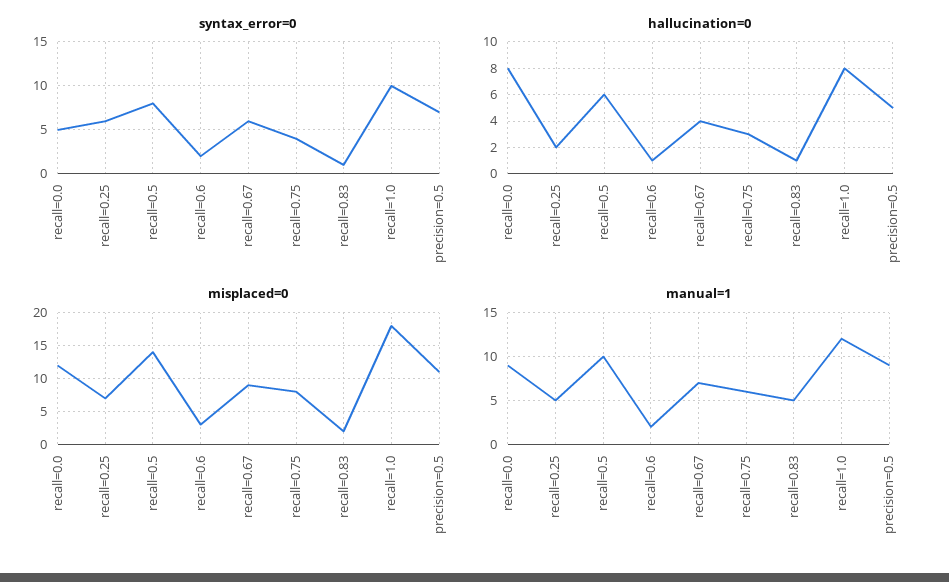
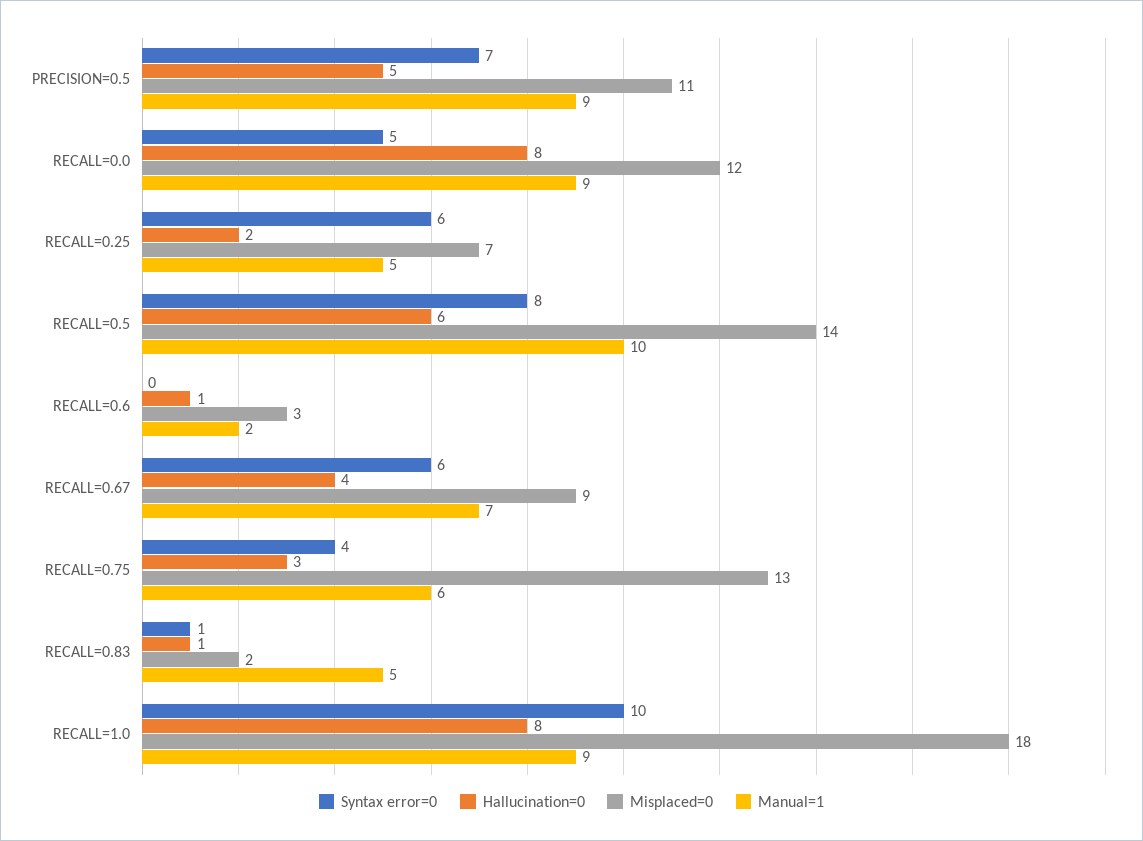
  {
    "syntax_error=0": {
      "recall=0.0": 5,
      "recall=0.25": 6,
      "recall=0.5": 8,
-     "recall=0.6": 2,
+     "recall=0.6": 0,
      "recall=0.67": 6,
      "recall=0.75": 4,
      "recall=0.83": 1,
      "recall=1.0": 10,
      "precision=0.5": 7
    },
    "hallucination=0": {
      "recall=0.0": 8,
      "recall=0.25": 2,
      "recall=0.5": 6,
      "recall=0.6": 1,
      "recall=0.67": 4,
      "recall=0.75": 3,
      "recall=0.83": 1,
      "recall=1.0": 8,
      "precision=0.5": 5
    },
    "misplaced=0": {
      "recall=0.0": 12,
      "recall=0.25": 7,
      "recall=0.5": 14,
      "recall=0.6": 3,
      "recall=0.67": 9,
-     "recall=0.75": 8,
+     "recall=0.75": 13,
      "recall=0.83": 2,
      "recall=1.0": 18,
      "precision=0.5": 11
    },
    "manual=1": {
      "recall=0.0": 9,
      "recall=0.25": 5,
      "recall=0.5": 10,
      "recall=0.6": 2,
      "recall=0.67": 7,
      "recall=0.75": 6,
      "recall=0.83": 5,
-     "recall=1.0": 12,
+     "recall=1.0": 9,
      "precision=0.5": 9
    }
  }

